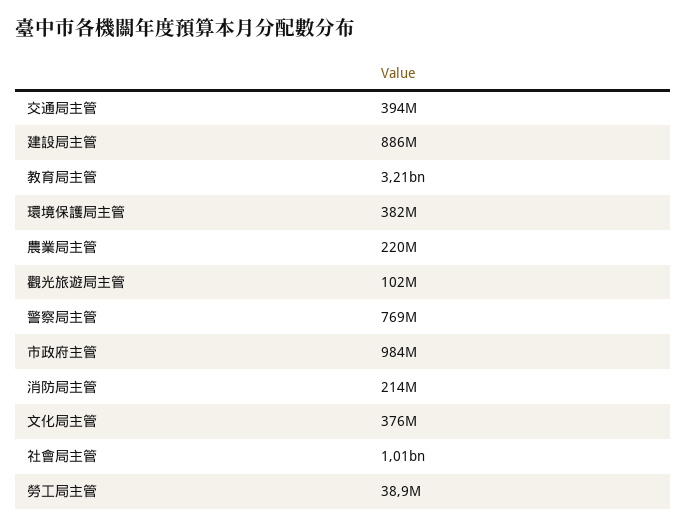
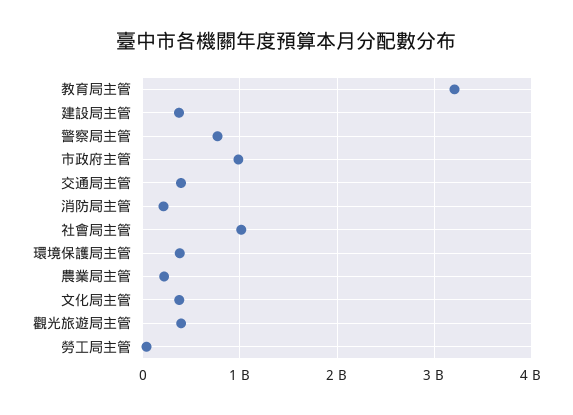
  {
    "交通局主管": 394000000,
-   "建設局主管": 886000000,
+   "建設局主管": 400000000,
    "教育局主管": 3210000000,
    "環境保護局主管": 382000000,
    "農業局主管": 220000000,
-   "觀光旅遊局主管": 102000000,
+   "觀光旅遊局主管": 400000000,
    "警察局主管": 769000000,
    "市政府主管": 984000000,
    "消防局主管": 214000000,
    "文化局主管": 376000000,
    "社會局主管": 1010000000,
    "勞工局主管": 38900000
  }

